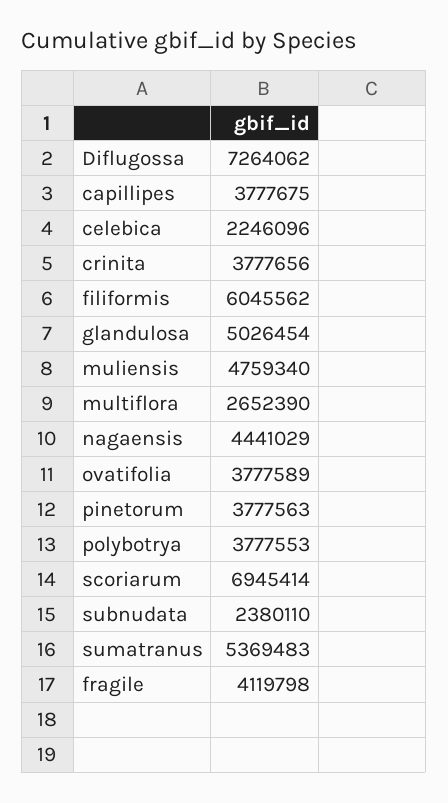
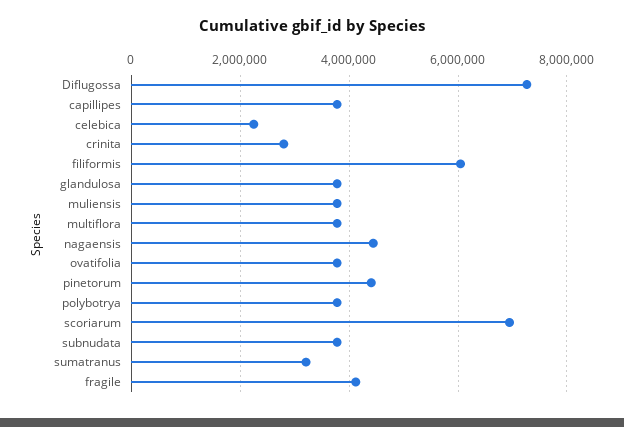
  {
    "Diflugossa": 7264062,
    "capillipes": 3777675,
    "celebica": 2246096,
-   "crinita": 3777656,
+   "crinita": 2800000,
    "filiformis": 6045562,
-   "glandulosa": 5026454,
+   "glandulosa": 3800000,
-   "muliensis": 4759340,
+   "muliensis": 3800000,
-   "multiflora": 2652390,
+   "multiflora": 3800000,
    "nagaensis": 4441029,
    "ovatifolia": 3777589,
-   "pinetorum": 3777563,
+   "pinetorum": 4400000,
    "polybotrya": 3777553,
    "scoriarum": 6945414,
-   "subnudata": 2380110,
+   "subnudata": 3800000,
-   "sumatranus": 5369483,
+   "sumatranus": 3200000,
    "fragile": 4119798
  }

